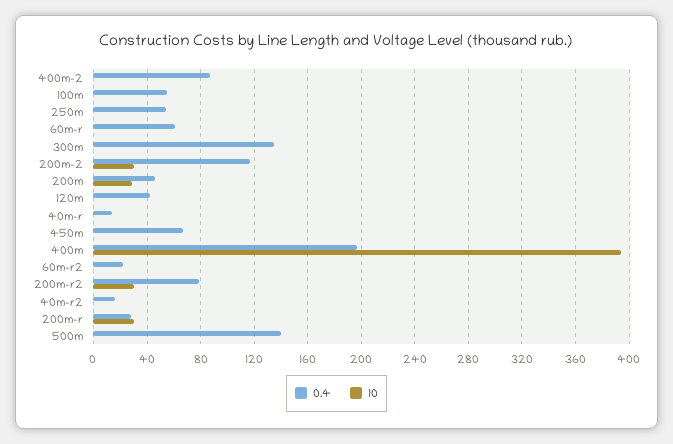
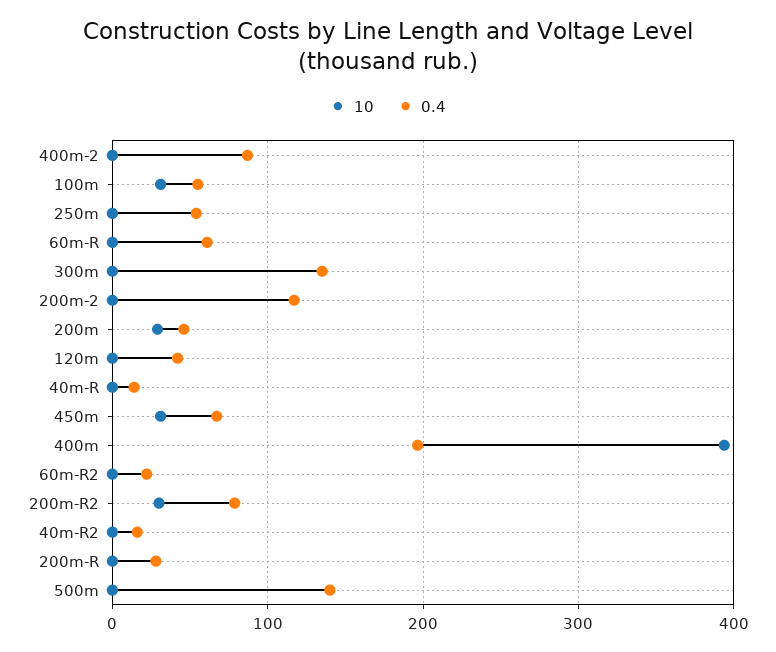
  {
    "0.4": {
      "400m-2": 85,
      "100m": 55,
      "250m": 55,
      "60m-r": 60,
      "300m": 135,
      "200m-2": 115,
      "200m": 45,
      "120m": 40,
      "40m-r": 15,
      "450m": 65,
      "400m": 195,
      "60m-r2": 20,
      "200m-r2": 80,
      "40m-r2": 15,
      "200m-r": 30,
      "500m": 140
    },
    "10": {
      "400m-2": 0,
-     "100m": 0,
+     "100m": 30,
      "250m": 0,
      "60m-r": 0,
      "300m": 0,
-     "200m-2": 30,
+     "200m-2": 0,
      "200m": 30,
      "120m": 0,
      "40m-r": 0,
-     "450m": 0,
+     "450m": 30,
      "400m": 395,
      "60m-r2": 0,
      "200m-r2": 30,
      "40m-r2": 0,
-     "200m-r": 30,
+     "200m-r": 0,
      "500m": 0
    }
  }

